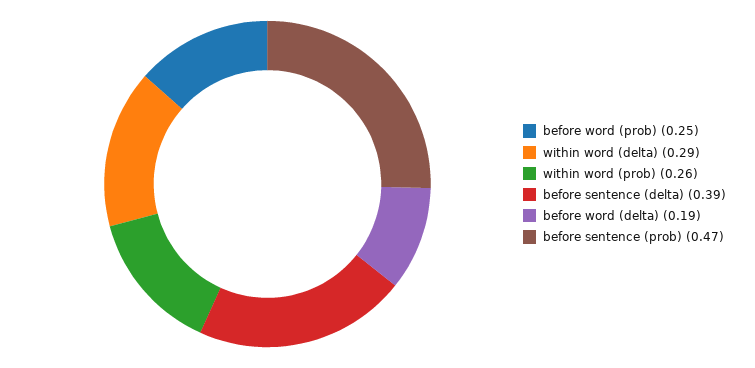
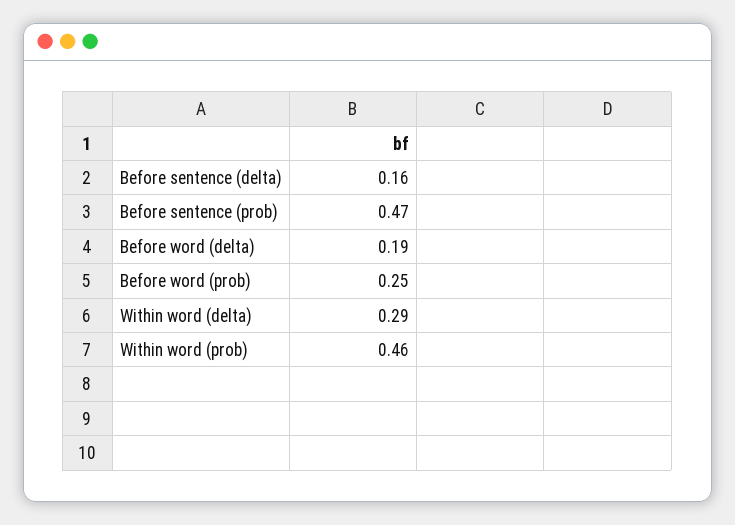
  {
    "before word (prob)": 0.25,
    "within word (delta)": 0.29,
-   "within word (prob)": 0.26,
+   "within word (prob)": 0.46,
-   "before sentence (delta)": 0.39,
+   "before sentence (delta)": 0.16,
    "before word (delta)": 0.19,
    "before sentence (prob)": 0.47
  }

